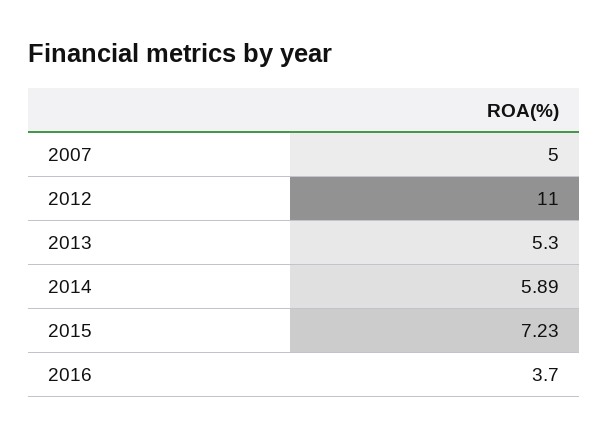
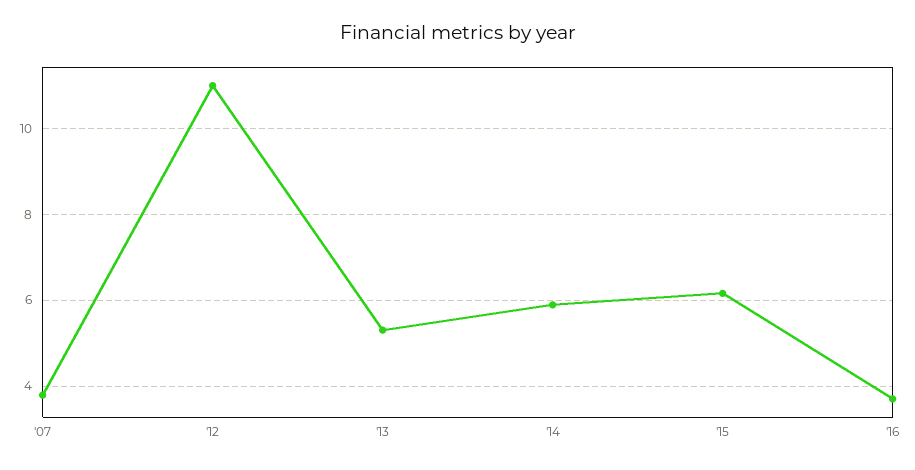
  {
-   "2007": 5,
+   "2007": 3.8,
    "2012": 11,
    "2013": 5.3,
    "2014": 5.89,
-   "2015": 7.23,
+   "2015": 6.2,
    "2016": 3.7
  }

